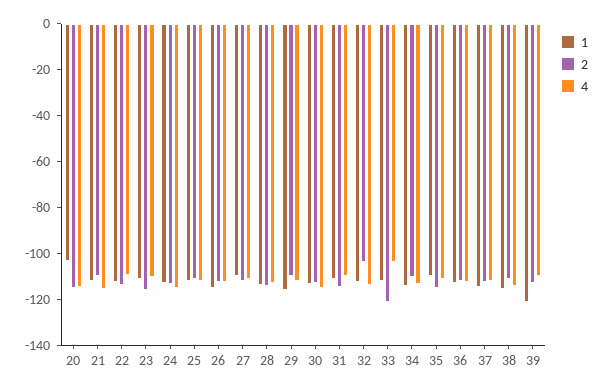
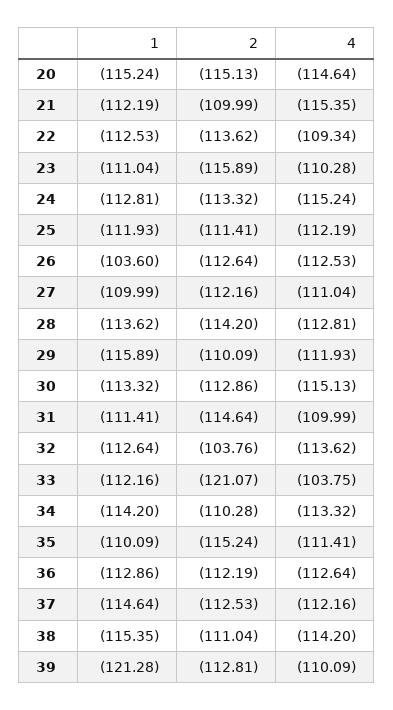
  {
    "1": {
-     "20": -105,
+     "20": -115.24,
      "21": -112.19,
      "22": -112.53,
      "23": -111.04,
      "24": -112.81,
      "25": -111.93,
-     "26": -115,
+     "26": -103.6,
      "27": -109.99,
      "28": -113.62,
      "29": -115.89,
      "30": -113.32,
      "31": -111.41,
      "32": -112.64,
      "33": -112.16,
      "34": -114.2,
      "35": -110.09,
      "36": -112.86,
      "37": -114.64,
      "38": -115.35,
      "39": -121.28
    },
    "2": {
      "20": -115.13,
      "21": -109.99,
      "22": -113.62,
      "23": -115.89,
      "24": -113.32,
      "25": -111.41,
      "26": -112.64,
      "27": -112.16,
      "28": -114.2,
      "29": -110.09,
      "30": -112.86,
      "31": -114.64,
      "32": -103.76,
      "33": -121.07,
      "34": -110.28,
      "35": -115.24,
      "36": -112.19,
      "37": -112.53,
      "38": -111.04,
      "39": -112.81
    },
    "4": {
      "20": -114.64,
      "21": -115.35,
      "22": -109.34,
      "23": -110.28,
      "24": -115.24,
      "25": -112.19,
      "26": -112.53,
      "27": -111.04,
      "28": -112.81,
      "29": -111.93,
      "30": -115.13,
      "31": -109.99,
      "32": -113.62,
      "33": -103.75,
      "34": -113.32,
      "35": -111.41,
      "36": -112.64,
      "37": -112.16,
      "38": -114.2,
      "39": -110.09
    }
  }

